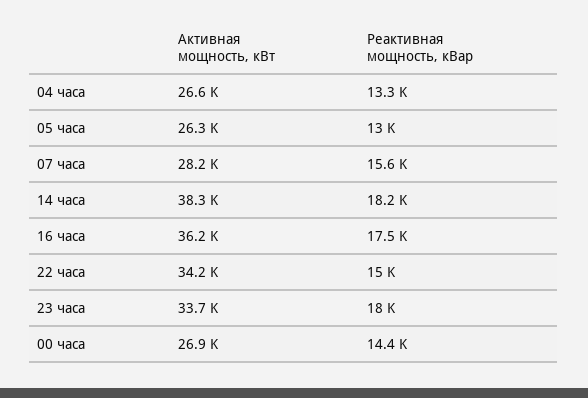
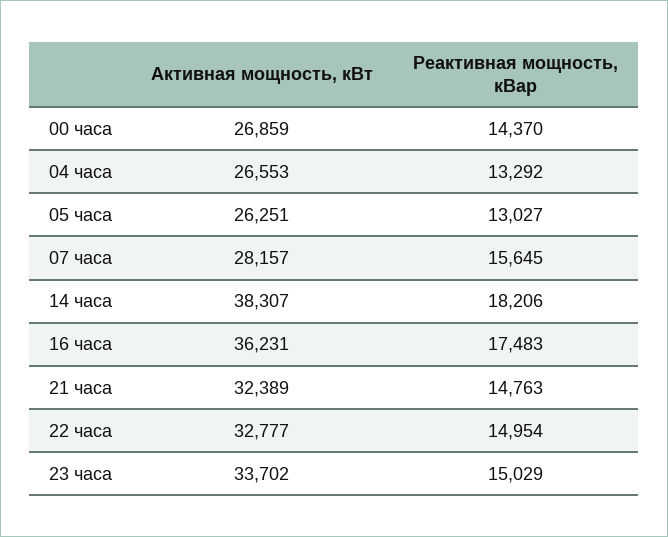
  {
    "Активная мощность, кВт": {
      "04 часа": 26553,
      "05 часа": 26251,
      "07 часа": 28157,
      "14 часа": 38307,
      "16 часа": 36231,
-     "22 часа": 34200,
+     "22 часа": 32777,
      "23 часа": 33702,
-     "00 часа": 26859
+     "00 часа": 26859,
+     "21 часа": 32389
    },
    "Реактивная мощность, кВар": {
      "04 часа": 13292,
      "05 часа": 13027,
      "07 часа": 15645,
      "14 часа": 18206,
      "16 часа": 17483,
      "22 часа": 14954,
-     "23 часа": 18000,
+     "23 часа": 15029,
-     "00 часа": 14370
+     "00 часа": 14370,
+     "21 часа": 14763
    }
  }

